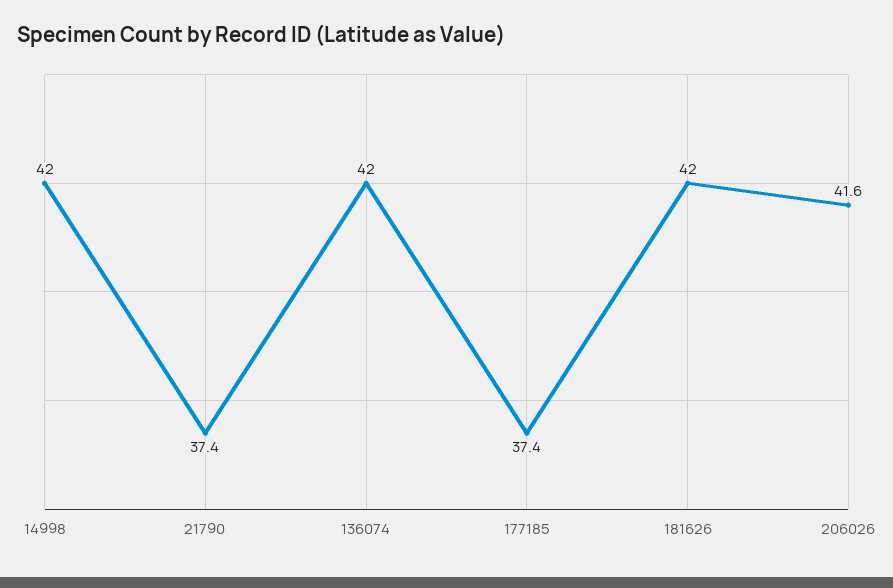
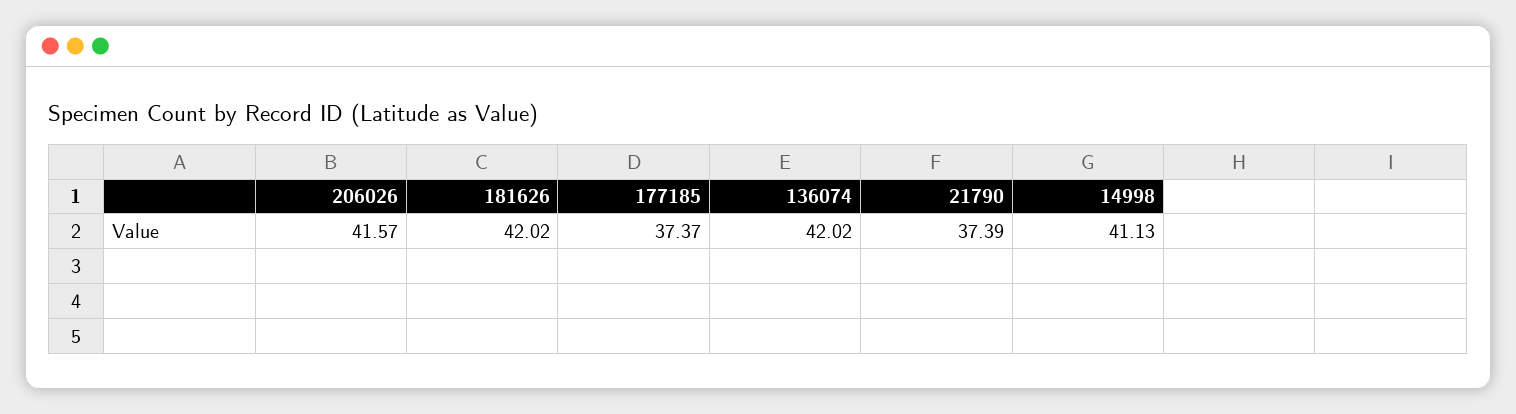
  {
-   "14998": 42,
+   "14998": 41.13,
    "21790": 37.39,
    "136074": 42.02,
    "177185": 37.37,
    "181626": 42.02,
    "206026": 41.57
  }

